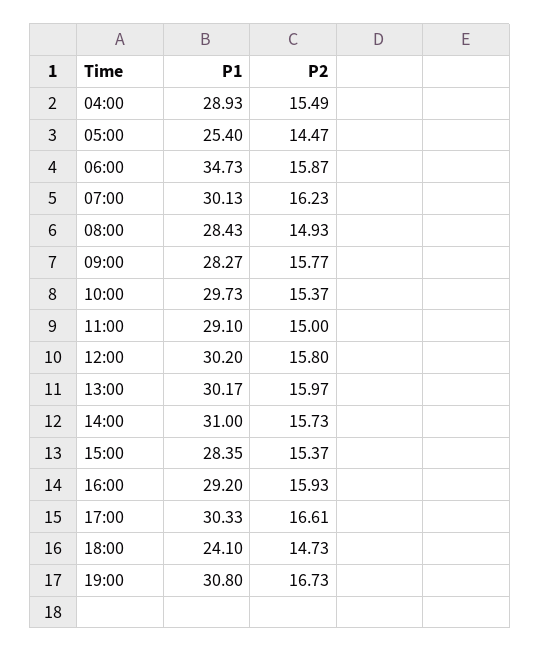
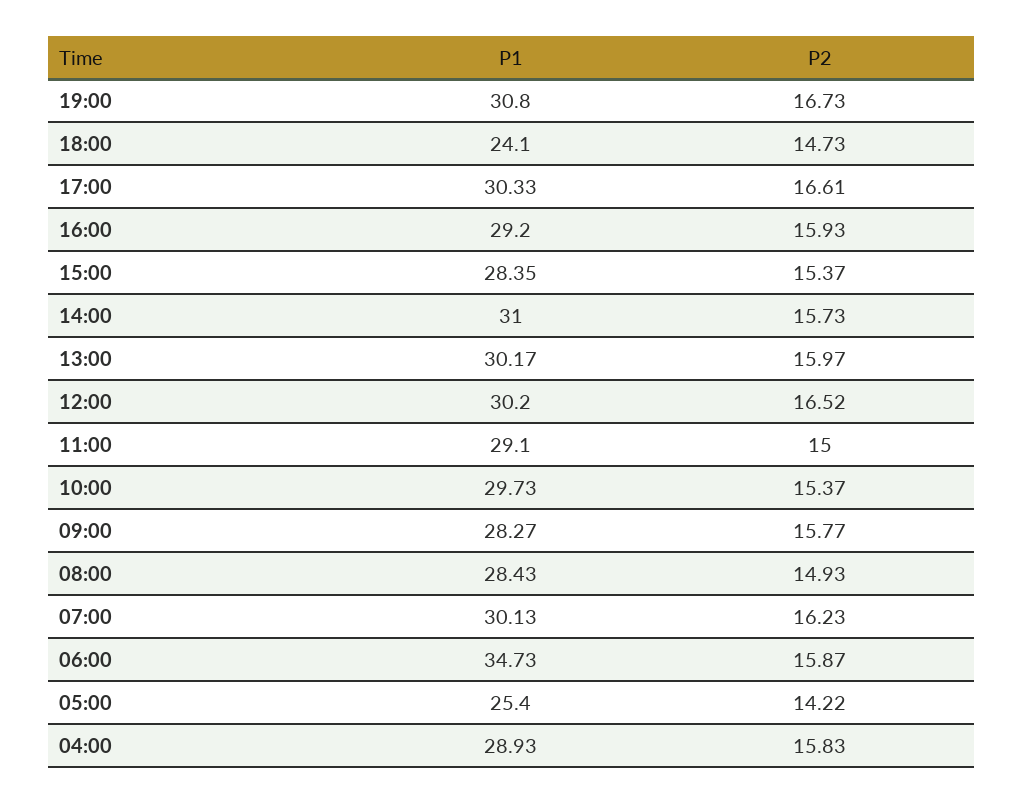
  {
    "P1": {
      "04:00": 28.93,
      "05:00": 25.4,
      "06:00": 34.73,
      "07:00": 30.13,
      "08:00": 28.43,
      "09:00": 28.27,
      "10:00": 29.73,
      "11:00": 29.1,
      "12:00": 30.2,
      "13:00": 30.17,
      "14:00": 31,
      "15:00": 28.35,
      "16:00": 29.2,
      "17:00": 30.33,
      "18:00": 24.1,
      "19:00": 30.8
    },
    "P2": {
-     "04:00": 15.49,
+     "04:00": 15.83,
-     "05:00": 14.47,
+     "05:00": 14.22,
      "06:00": 15.87,
      "07:00": 16.23,
      "08:00": 14.93,
      "09:00": 15.77,
      "10:00": 15.37,
      "11:00": 15,
-     "12:00": 15.8,
+     "12:00": 16.52,
      "13:00": 15.97,
      "14:00": 15.73,
      "15:00": 15.37,
      "16:00": 15.93,
      "17:00": 16.61,
      "18:00": 14.73,
      "19:00": 16.73
    }
  }

